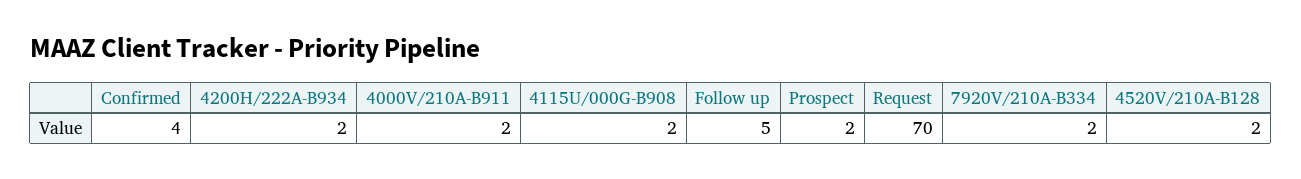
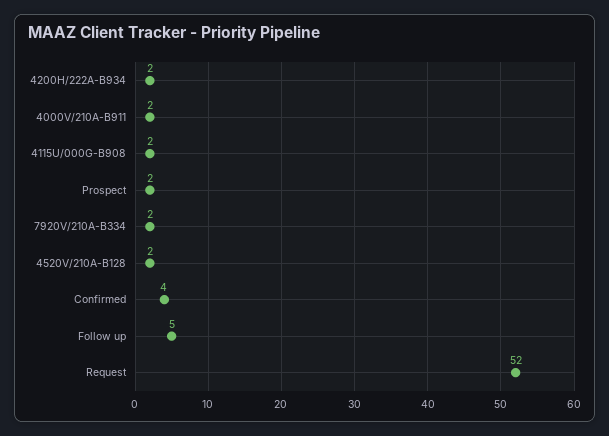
  {
    "Confirmed": 4,
    "4200H/222A-B934": 2,
    "4000V/210A-B911": 2,
    "4115U/000G-B908": 2,
    "Follow up": 5,
    "Prospect": 2,
-   "Request": 70,
+   "Request": 52,
    "7920V/210A-B334": 2,
    "4520V/210A-B128": 2
  }

